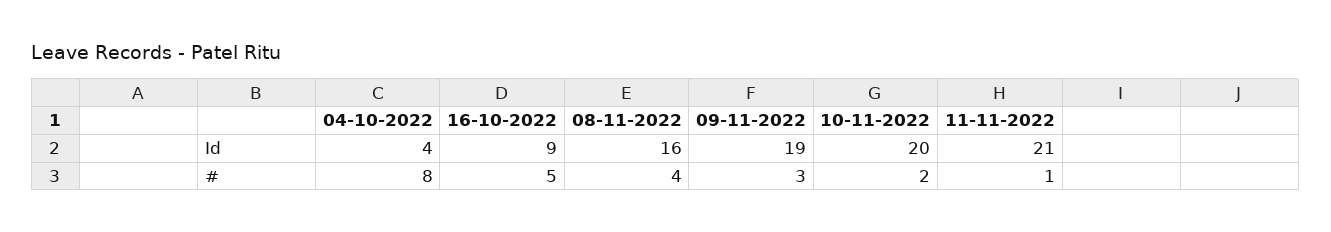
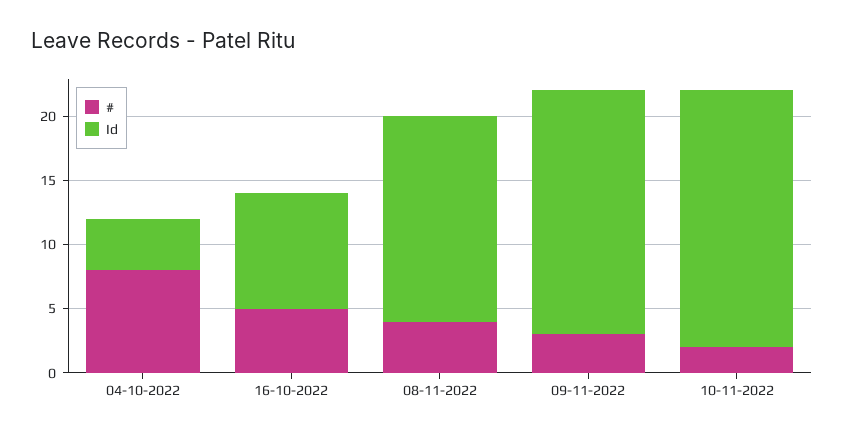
  {
    "Id": {
      "04-10-2022": 4,
      "16-10-2022": 9,
      "08-11-2022": 16,
      "09-11-2022": 19,
-     "10-11-2022": 20,
+     "10-11-2022": 20
-     "11-11-2022": 21
    },
    "#": {
      "04-10-2022": 8,
      "16-10-2022": 5,
      "08-11-2022": 4,
      "09-11-2022": 3,
-     "10-11-2022": 2,
+     "10-11-2022": 2
-     "11-11-2022": 1
    }
  }

